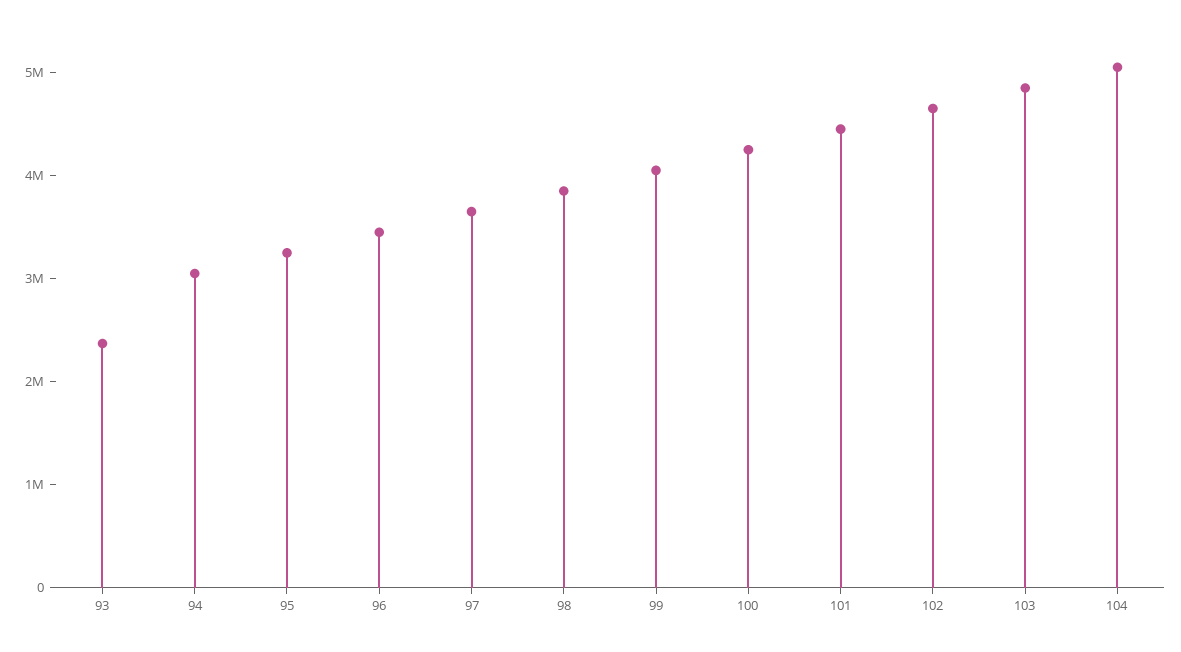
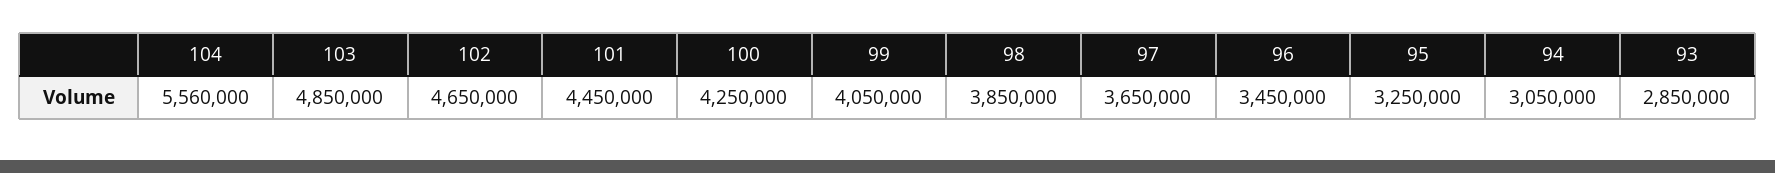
  {
-   "93": 2400000,
+   "93": 2850000,
    "94": 3050000,
    "95": 3250000,
    "96": 3450000,
    "97": 3650000,
    "98": 3850000,
    "99": 4050000,
    "100": 4250000,
    "101": 4450000,
    "102": 4650000,
    "103": 4850000,
-   "104": 5000000
+   "104": 5560000
  }

